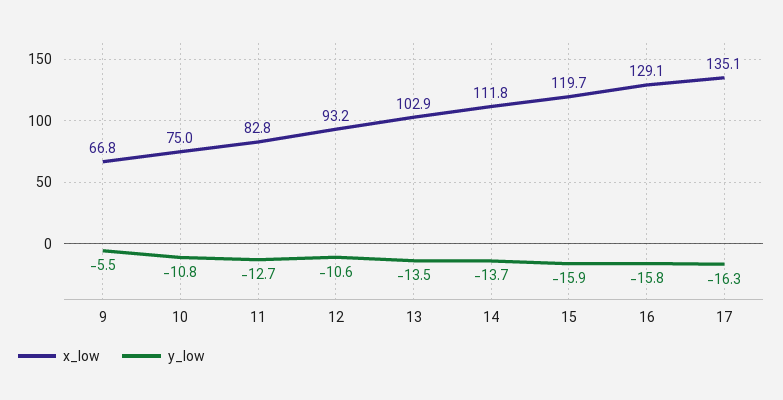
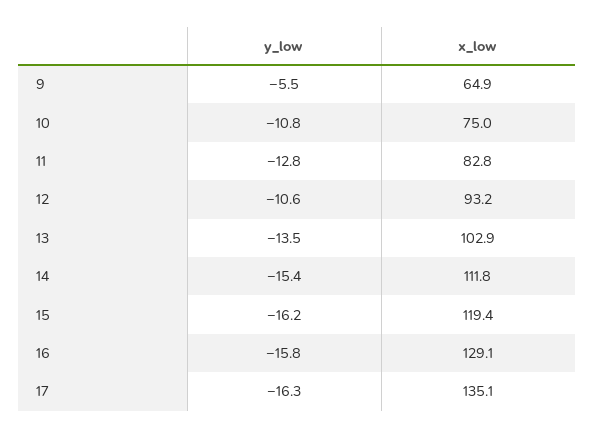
  {
    "x_low": {
-     "9": 66.8,
+     "9": 64.9,
      "10": 75,
      "11": 82.8,
      "12": 93.2,
      "13": 102.9,
      "14": 111.8,
-     "15": 119.7,
+     "15": 119.4,
      "16": 129.1,
      "17": 135.1
    },
    "y_low": {
      "9": -5.5,
      "10": -10.8,
-     "11": -12.7,
+     "11": -12.8,
      "12": -10.6,
      "13": -13.5,
-     "14": -13.7,
+     "14": -15.4,
-     "15": -15.9,
+     "15": -16.2,
      "16": -15.8,
      "17": -16.3
    }
  }

